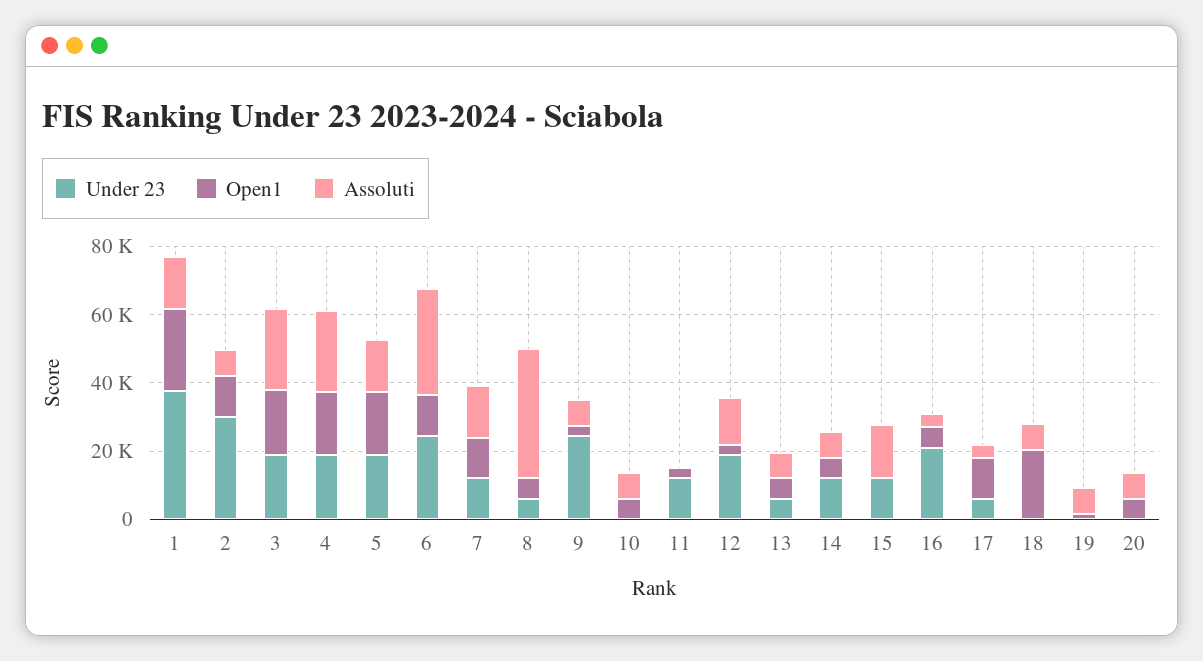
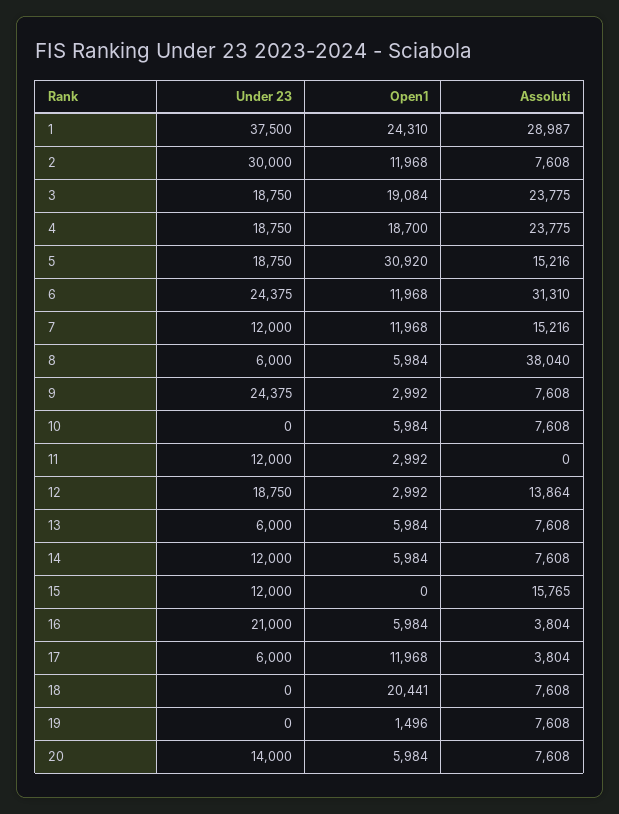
  {
    "Under 23": {
      "1": 37500,
      "2": 30000,
      "3": 18750,
      "4": 18750,
      "5": 18750,
      "6": 24375,
      "7": 12000,
      "8": 6000,
      "9": 24375,
      "10": 0,
      "11": 12000,
      "12": 18750,
      "13": 6000,
      "14": 12000,
      "15": 12000,
      "16": 21000,
      "17": 6000,
      "18": 0,
      "19": 0,
-     "20": 0
+     "20": 14000
    },
    "Open1": {
      "1": 24310,
      "2": 11968,
      "3": 19084,
      "4": 18700,
-     "5": 20000,
+     "5": 30920,
      "6": 11968,
      "7": 11968,
      "8": 5984,
      "9": 2992,
      "10": 5984,
      "11": 2992,
      "12": 2992,
      "13": 5984,
      "14": 5984,
      "15": 0,
      "16": 5984,
      "17": 11968,
      "18": 20441,
      "19": 1496,
      "20": 5984
    },
    "Assoluti": {
-     "1": 15000,
+     "1": 28987,
      "2": 7608,
      "3": 23775,
      "4": 23775,
      "5": 15216,
      "6": 31310,
      "7": 15216,
      "8": 38040,
      "9": 7608,
      "10": 7608,
      "11": 0,
      "12": 13864,
      "13": 7608,
      "14": 7608,
      "15": 15765,
      "16": 3804,
      "17": 3804,
      "18": 7608,
      "19": 7608,
      "20": 7608
    }
  }

